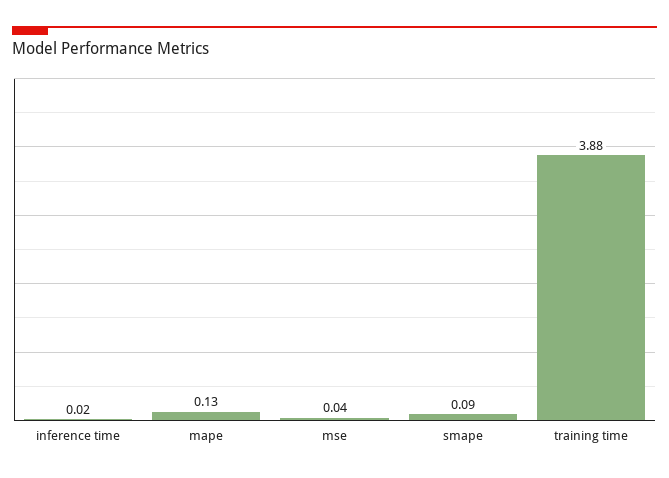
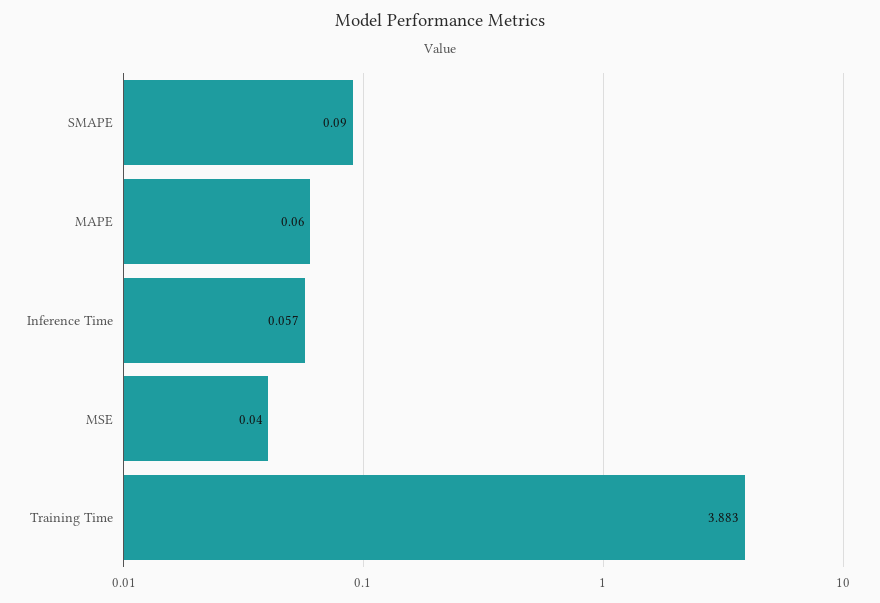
  {
-   "inference time": 0.02,
+   "inference time": 0.057,
-   "mape": 0.13,
+   "mape": 0.06,
    "mse": 0.04,
    "smape": 0.09,
    "training time": 3.883
  }

